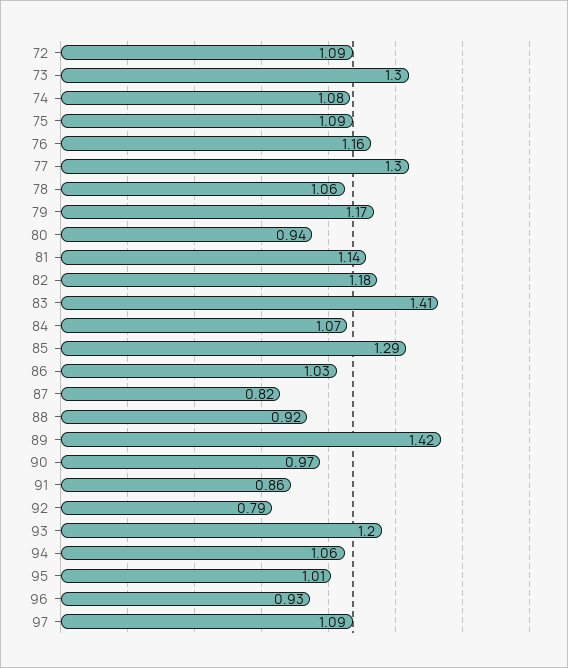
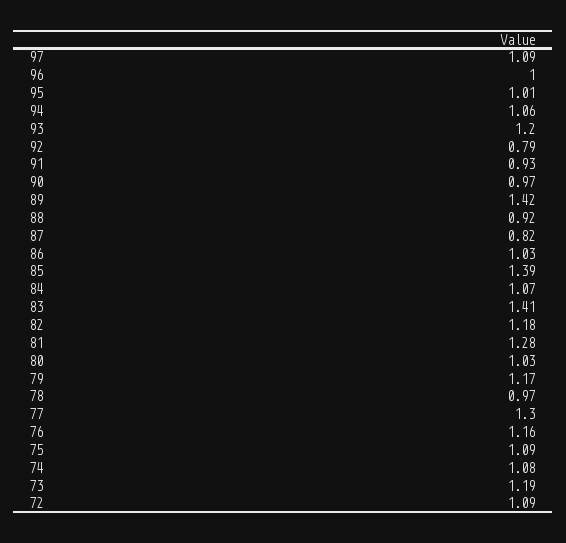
  {
    "72": 1.09,
-   "73": 1.3,
+   "73": 1.19,
    "74": 1.08,
    "75": 1.09,
    "76": 1.16,
    "77": 1.3,
-   "78": 1.06,
+   "78": 0.97,
    "79": 1.17,
-   "80": 0.94,
+   "80": 1.03,
-   "81": 1.14,
+   "81": 1.28,
    "82": 1.18,
    "83": 1.41,
    "84": 1.07,
-   "85": 1.29,
+   "85": 1.39,
    "86": 1.03,
    "87": 0.82,
    "88": 0.92,
    "89": 1.42,
    "90": 0.97,
-   "91": 0.86,
+   "91": 0.93,
    "92": 0.79,
    "93": 1.2,
    "94": 1.06,
    "95": 1.01,
-   "96": 0.93,
+   "96": 1,
    "97": 1.09
  }

